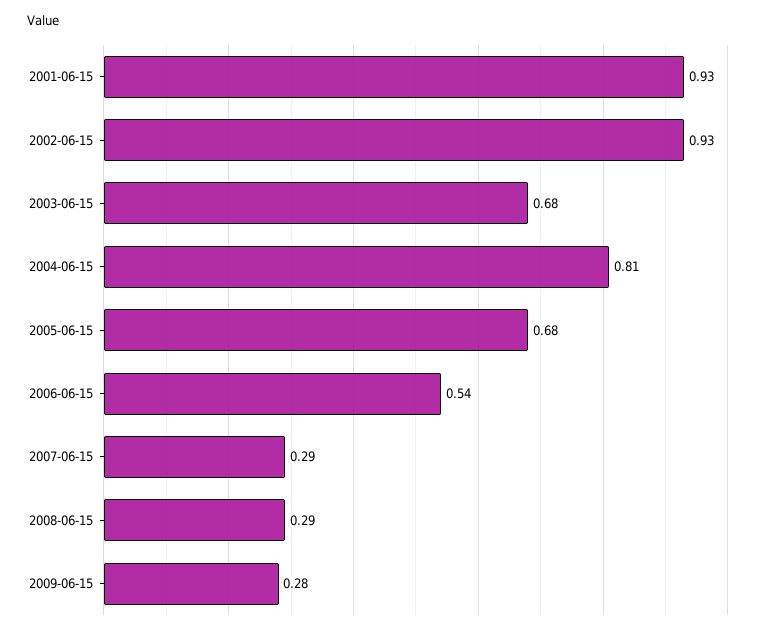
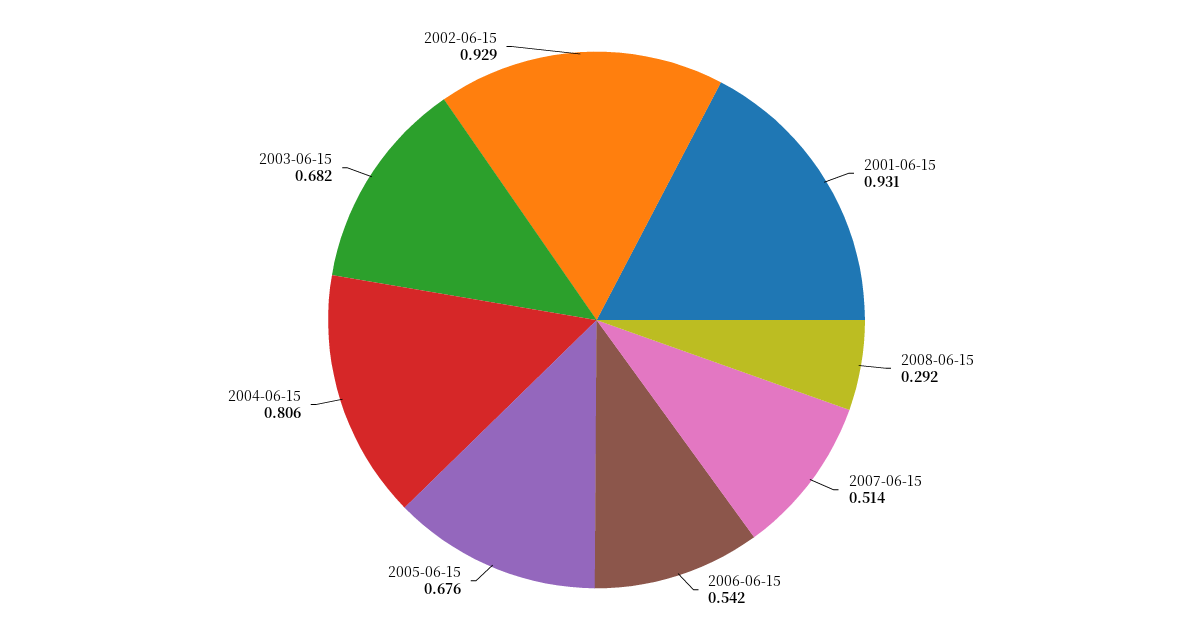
  {
    "2001-06-15": 0.931,
    "2002-06-15": 0.929,
    "2003-06-15": 0.682,
    "2004-06-15": 0.806,
    "2005-06-15": 0.676,
    "2006-06-15": 0.542,
-   "2007-06-15": 0.29,
+   "2007-06-15": 0.514,
-   "2008-06-15": 0.292,
+   "2008-06-15": 0.292
-   "2009-06-15": 0.28
  }

